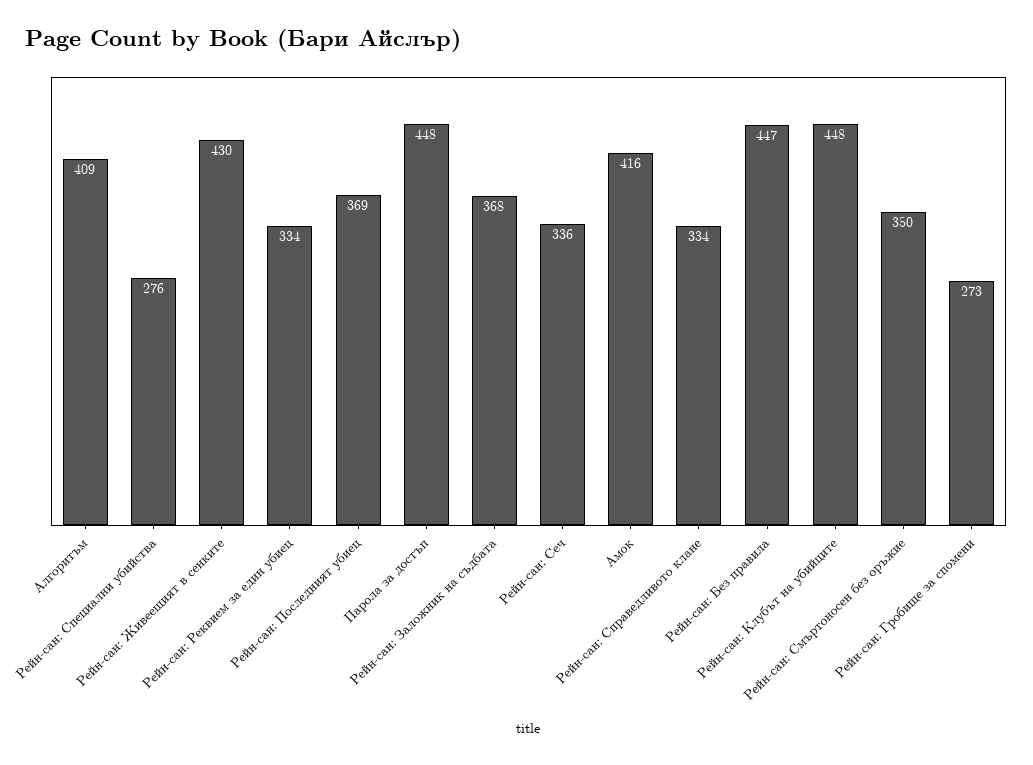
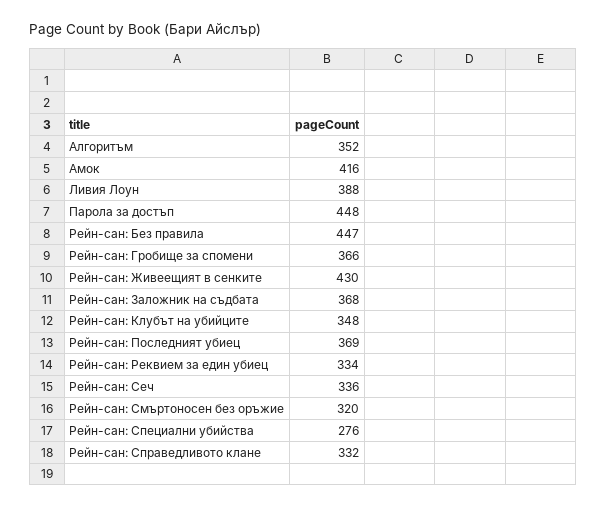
  {
-   "Алгоритъм": 409,
+   "Алгоритъм": 352,
    "Рейн-сан: Специални убийства": 276,
    "Рейн-сан: Живеещият в сенките": 430,
    "Рейн-сан: Реквием за един убиец": 334,
    "Рейн-сан: Последният убиец": 369,
    "Парола за достъп": 448,
    "Рейн-сан: Заложник на съдбата": 368,
    "Рейн-сан: Сеч": 336,
    "Амок": 416,
-   "Рейн-сан: Справедливото клане": 334,
+   "Рейн-сан: Справедливото клане": 332,
    "Рейн-сан: Без правила": 447,
-   "Рейн-сан: Клубът на убийците": 448,
+   "Рейн-сан: Клубът на убийците": 348,
-   "Рейн-сан: Смъртоносен без оръжие": 350,
+   "Рейн-сан: Смъртоносен без оръжие": 320,
-   "Рейн-сан: Гробище за спомени": 273
+   "Рейн-сан: Гробище за спомени": 366,
+   "Ливия Лоун": 388
  }

